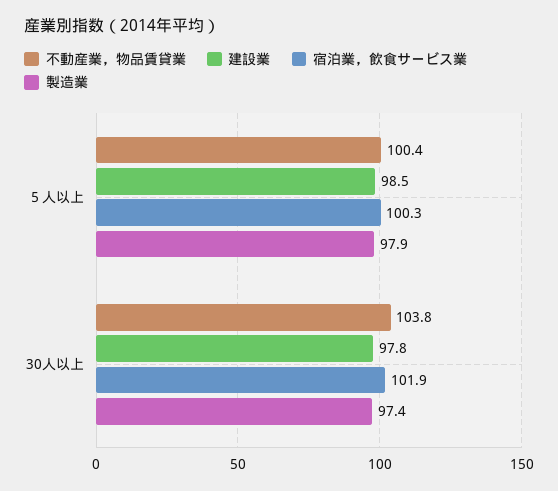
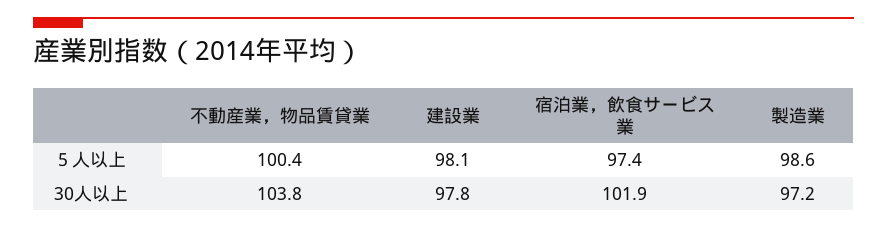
  {
    "不動産業，物品賃貸業": {
      "５人以上": 100.4,
      "30人以上": 103.8
    },
    "建設業": {
-     "５人以上": 98.5,
+     "５人以上": 98.1,
      "30人以上": 97.8
    },
    "宿泊業，飲食サービス業": {
-     "５人以上": 100.3,
+     "５人以上": 97.4,
      "30人以上": 101.9
    },
    "製造業": {
-     "５人以上": 97.9,
+     "５人以上": 98.6,
-     "30人以上": 97.4
+     "30人以上": 97.2
    }
  }

